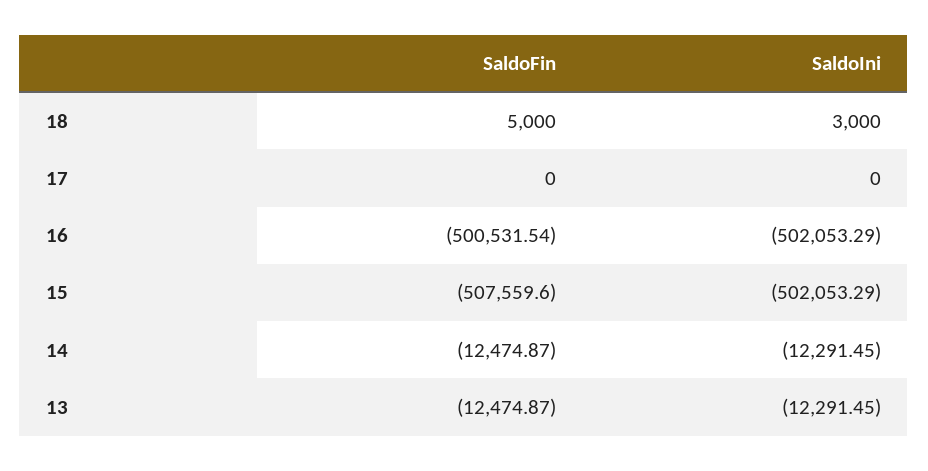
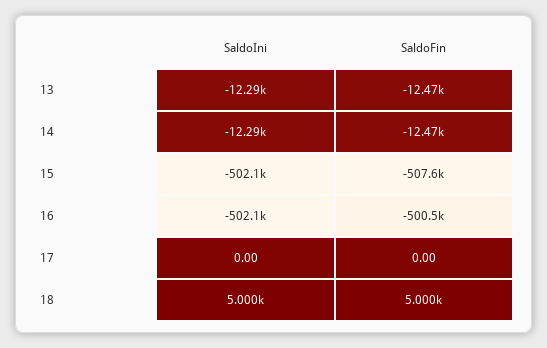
  {
    "SaldoFin": {
      "18": 5000,
      "17": 0,
      "16": -500531.54,
      "15": -507559.6,
      "14": -12474.87,
      "13": -12474.87
    },
    "SaldoIni": {
-     "18": 3000,
+     "18": 5000,
      "17": 0,
      "16": -502053.29,
      "15": -502053.29,
      "14": -12291.45,
      "13": -12291.45
    }
  }

